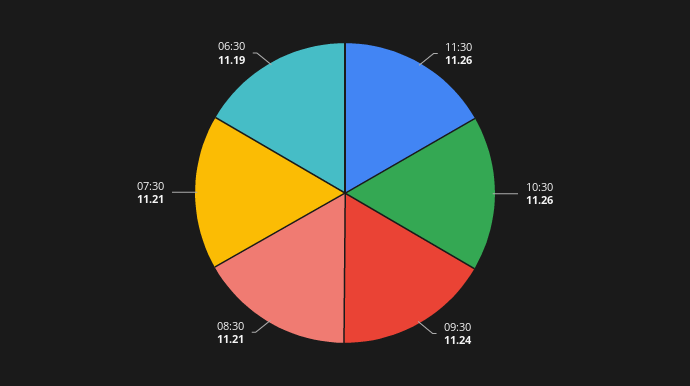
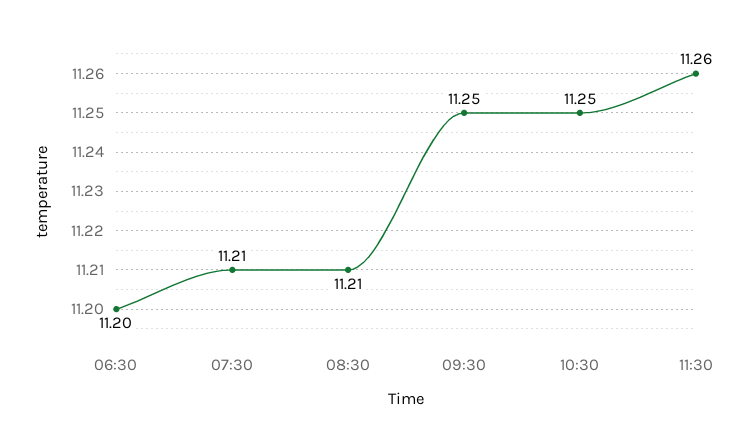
  {
    "11:30": 11.26,
-   "10:30": 11.26,
+   "10:30": 11.25,
-   "09:30": 11.24,
+   "09:30": 11.25,
    "08:30": 11.21,
    "07:30": 11.21,
-   "06:30": 11.19
+   "06:30": 11.2
  }

